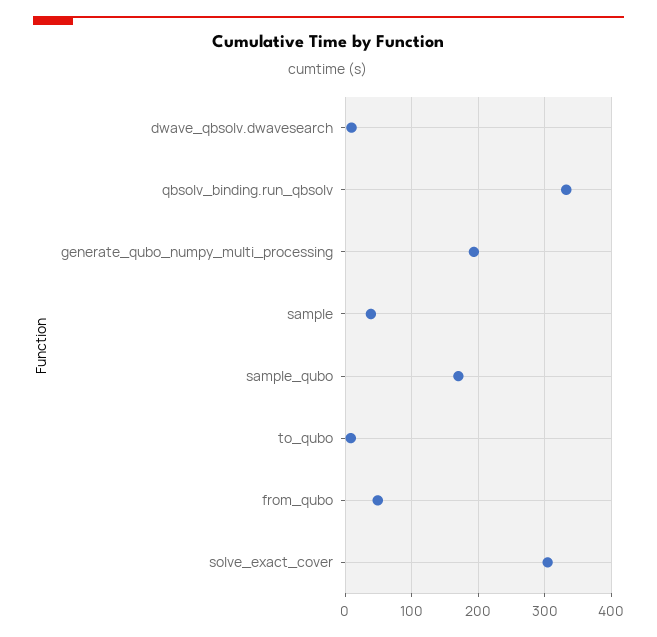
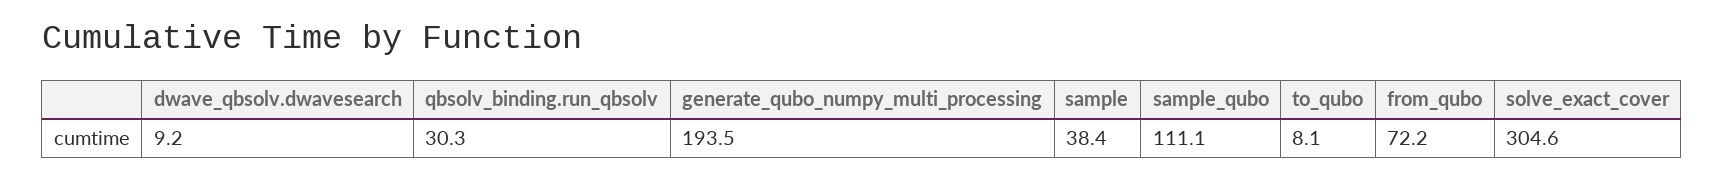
  {
    "dwave_qbsolv.dwavesearch": 9.2,
-   "qbsolv_binding.run_qbsolv": 330,
+   "qbsolv_binding.run_qbsolv": 30.3,
    "generate_qubo_numpy_multi_processing": 193.5,
    "sample": 38.4,
-   "sample_qubo": 170,
+   "sample_qubo": 111.1,
    "to_qubo": 8.1,
-   "from_qubo": 50,
+   "from_qubo": 72.2,
    "solve_exact_cover": 304.6
  }

